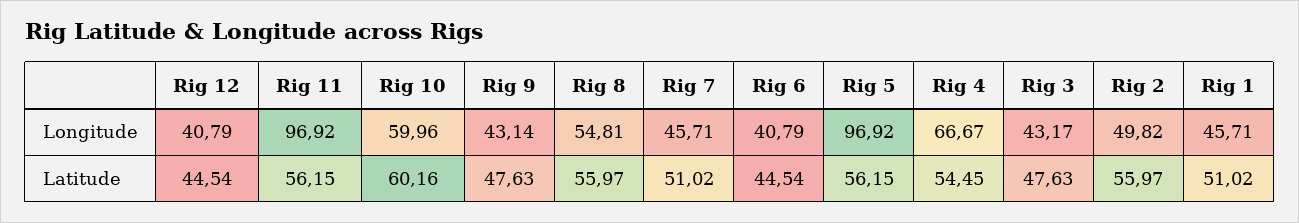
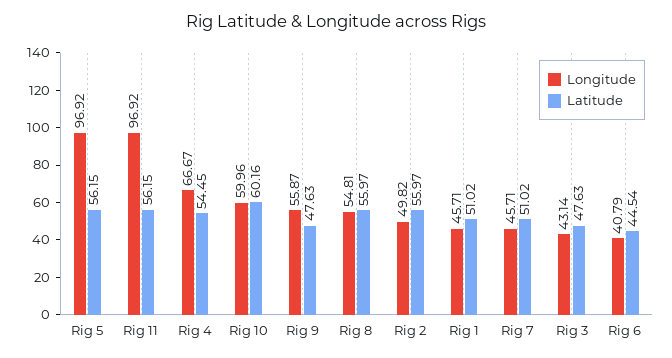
  {
    "Longitude": {
-     "Rig 12": 40.79,
      "Rig 11": 96.92,
      "Rig 10": 59.96,
-     "Rig 9": 43.14,
+     "Rig 9": 55.87,
      "Rig 8": 54.81,
      "Rig 7": 45.71,
      "Rig 6": 40.79,
      "Rig 5": 96.92,
      "Rig 4": 66.67,
-     "Rig 3": 43.17,
+     "Rig 3": 43.14,
      "Rig 2": 49.82,
      "Rig 1": 45.71
    },
    "Latitude": {
-     "Rig 12": 44.54,
      "Rig 11": 56.15,
      "Rig 10": 60.16,
      "Rig 9": 47.63,
      "Rig 8": 55.97,
      "Rig 7": 51.02,
      "Rig 6": 44.54,
      "Rig 5": 56.15,
      "Rig 4": 54.45,
      "Rig 3": 47.63,
      "Rig 2": 55.97,
      "Rig 1": 51.02
    }
  }

